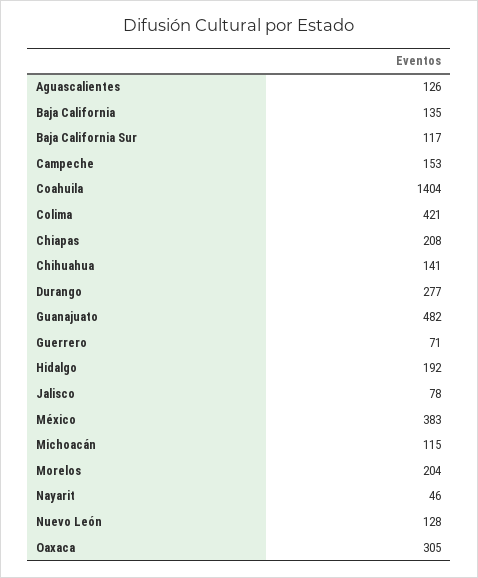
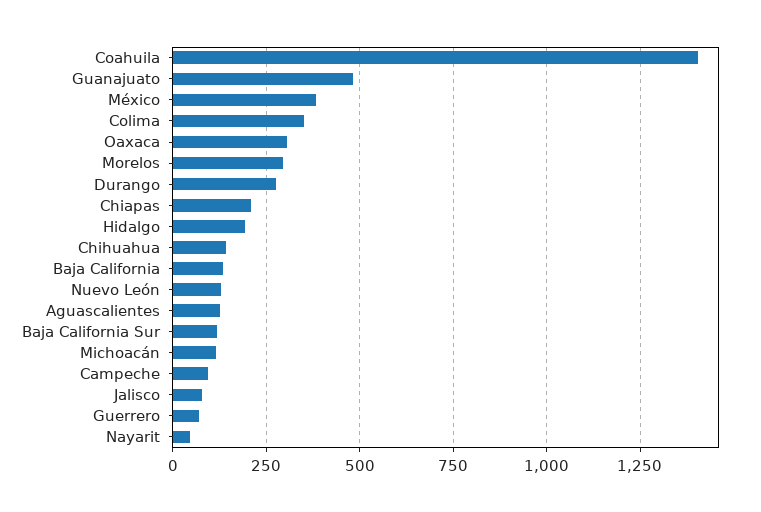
  {
    "Aguascalientes": 126,
    "Baja California": 135,
    "Baja California Sur": 117,
-   "Campeche": 153,
+   "Campeche": 100,
    "Coahuila": 1404,
-   "Colima": 421,
+   "Colima": 350,
    "Chiapas": 208,
    "Chihuahua": 141,
    "Durango": 277,
    "Guanajuato": 482,
    "Guerrero": 71,
    "Hidalgo": 192,
    "Jalisco": 78,
    "México": 383,
    "Michoacán": 115,
-   "Morelos": 204,
+   "Morelos": 300,
    "Nayarit": 46,
    "Nuevo León": 128,
    "Oaxaca": 305
  }

